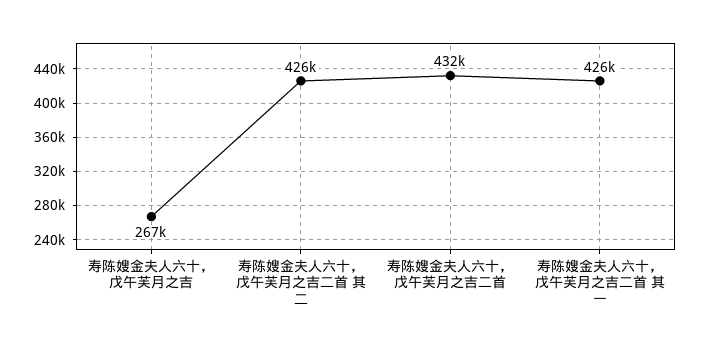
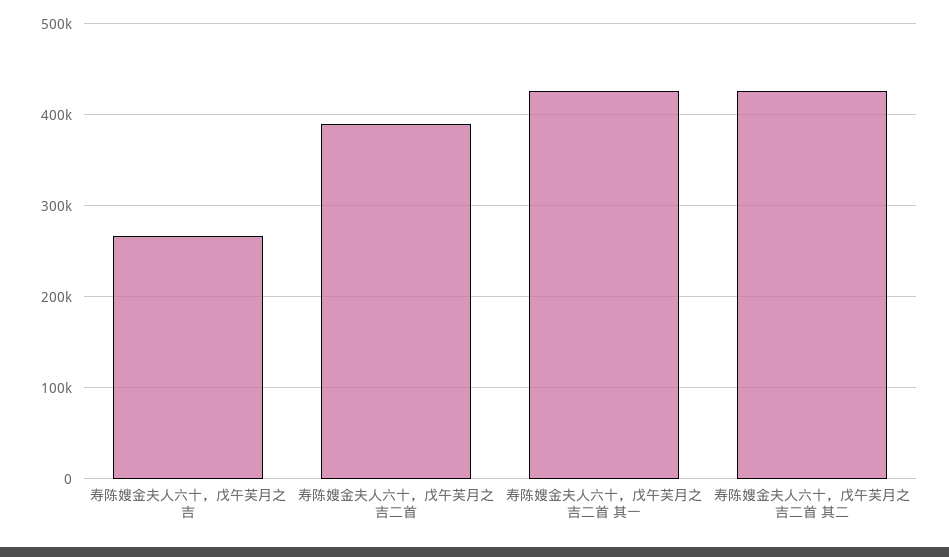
  {
    "寿陈嫂金夫人六十，戊午芙月之吉": 267000,
    "寿陈嫂金夫人六十，戊午芙月之吉二首 其二": 426000,
-   "寿陈嫂金夫人六十，戊午芙月之吉二首": 432000,
+   "寿陈嫂金夫人六十，戊午芙月之吉二首": 390000,
    "寿陈嫂金夫人六十，戊午芙月之吉二首 其一": 426000
  }

